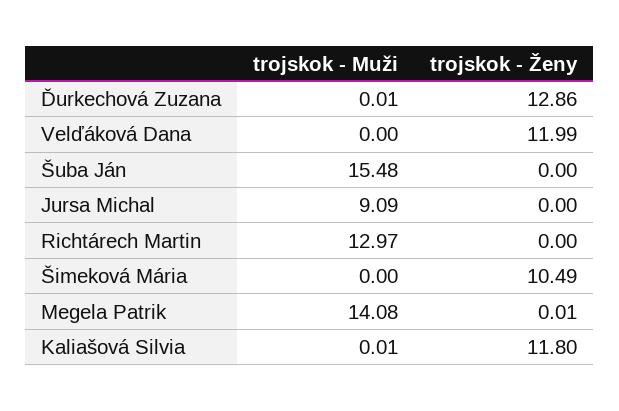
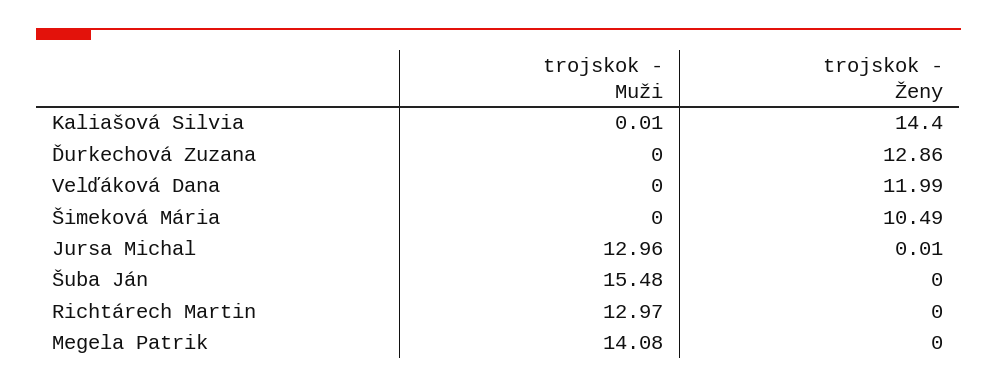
  {
    "trojskok - Muži": {
-     "Ďurkechová Zuzana": 0.01,
+     "Ďurkechová Zuzana": 0,
      "Velďáková Dana": 0,
      "Šuba Ján": 15.48,
-     "Jursa Michal": 9.09,
+     "Jursa Michal": 12.96,
      "Richtárech Martin": 12.97,
      "Šimeková Mária": 0,
      "Megela Patrik": 14.08,
      "Kaliašová Silvia": 0.01
    },
    "trojskok - Ženy": {
      "Ďurkechová Zuzana": 12.86,
      "Velďáková Dana": 11.99,
      "Šuba Ján": 0,
-     "Jursa Michal": 0,
+     "Jursa Michal": 0.01,
      "Richtárech Martin": 0,
      "Šimeková Mária": 10.49,
-     "Megela Patrik": 0.01,
+     "Megela Patrik": 0,
-     "Kaliašová Silvia": 11.8
+     "Kaliašová Silvia": 14.4
    }
  }

